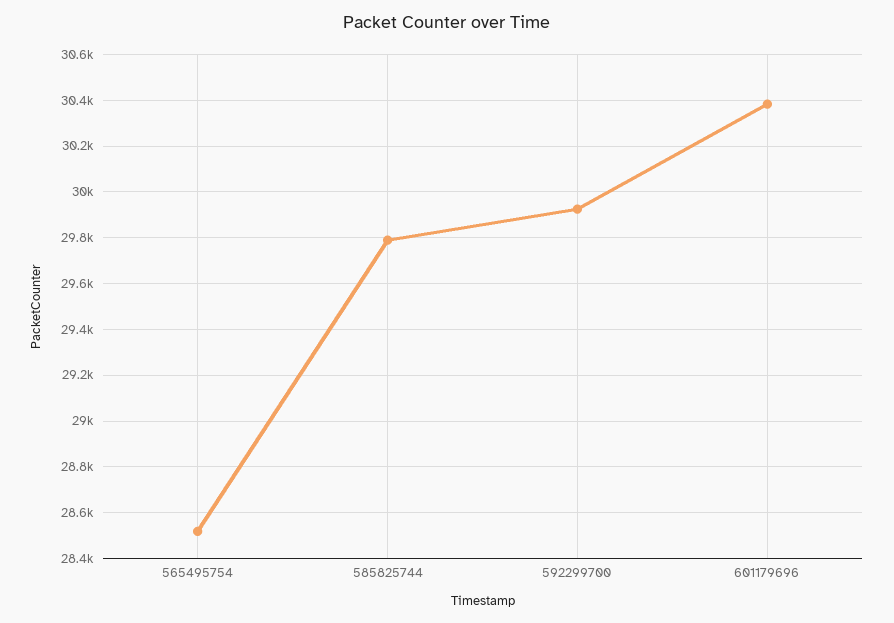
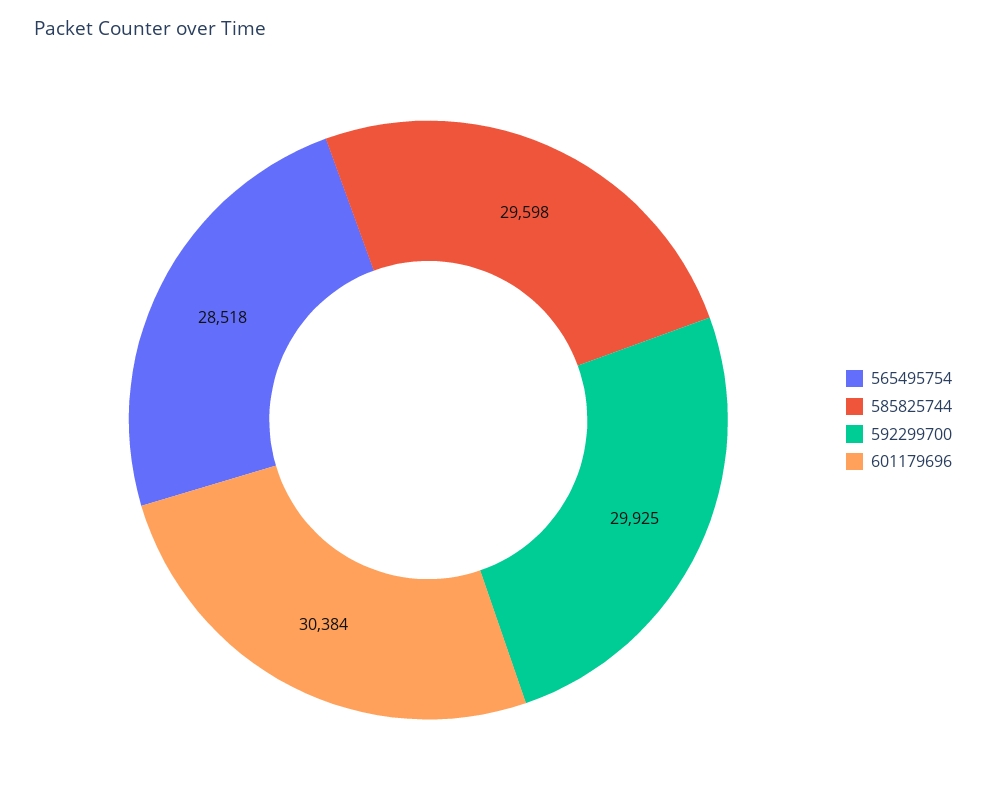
  {
    "565495754": 28518,
-   "585825744": 29800,
+   "585825744": 29598,
    "592299700": 29925,
    "601179696": 30384
  }

